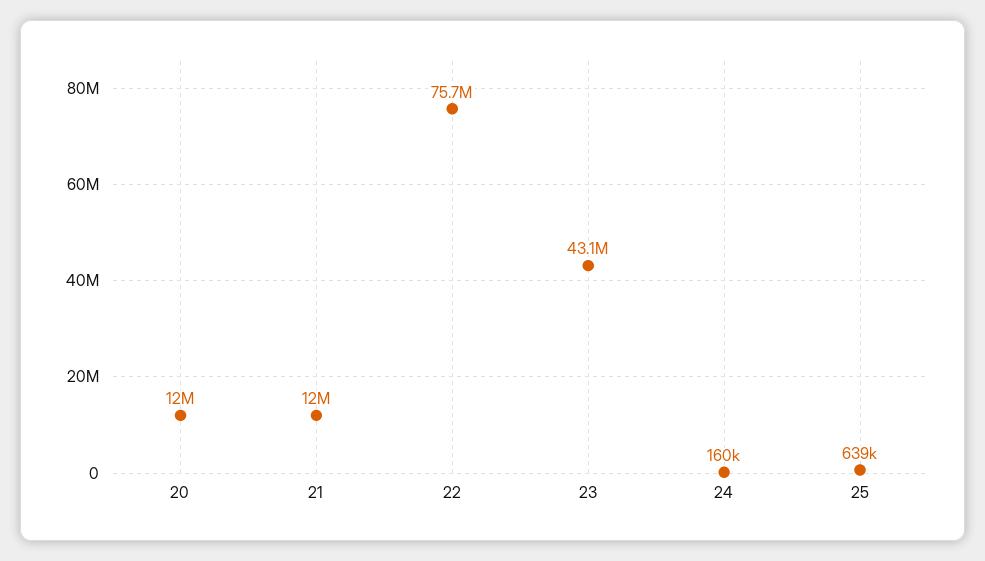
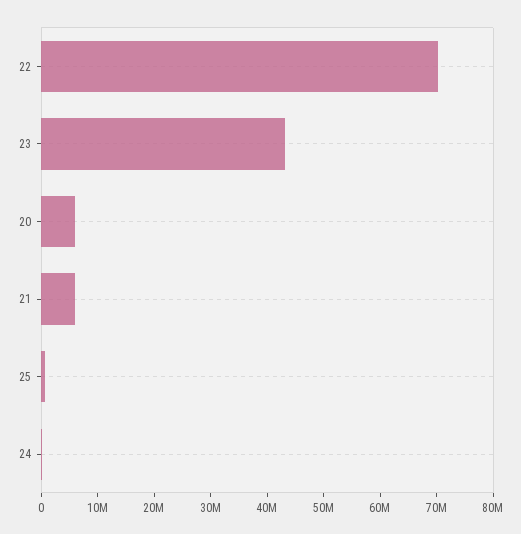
  {
-   "20": 12000000,
+   "20": 6000000,
-   "21": 12000000,
+   "21": 6000000,
-   "22": 75700000,
+   "22": 70000000,
    "23": 43100000,
    "24": 160000,
    "25": 639000
  }

